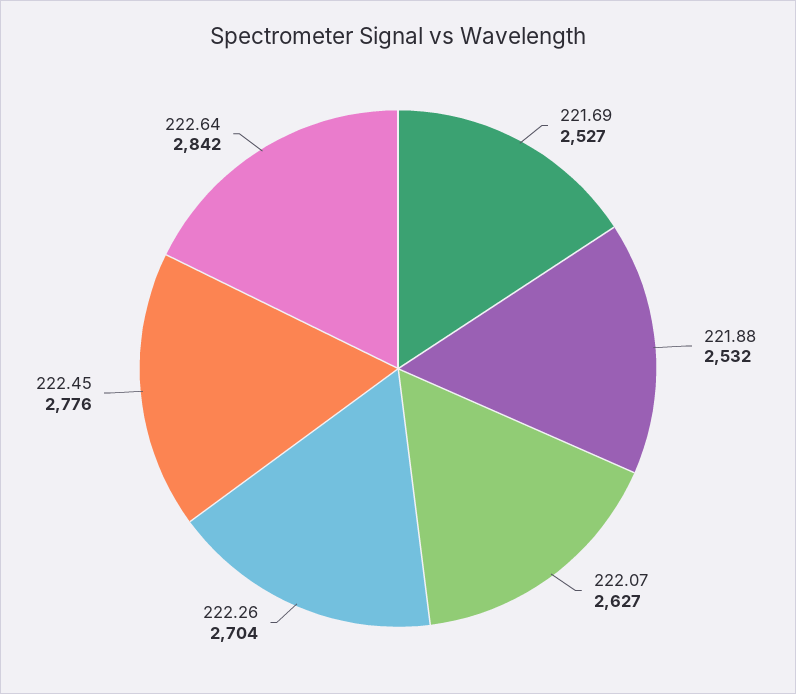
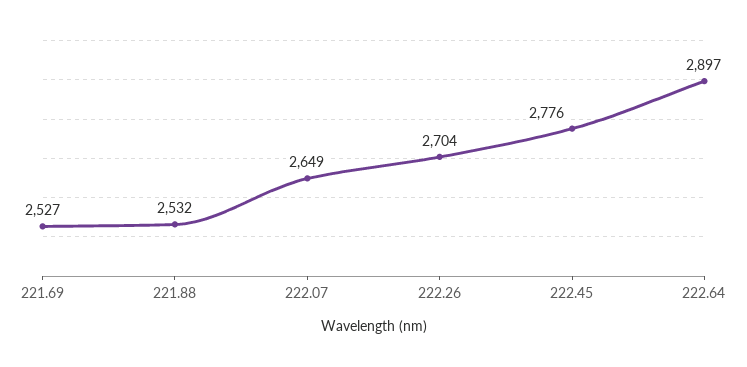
  {
    "221.69": 2527,
    "221.88": 2532,
-   "222.07": 2627,
+   "222.07": 2649,
    "222.26": 2704,
    "222.45": 2776,
-   "222.64": 2842
+   "222.64": 2897
  }

